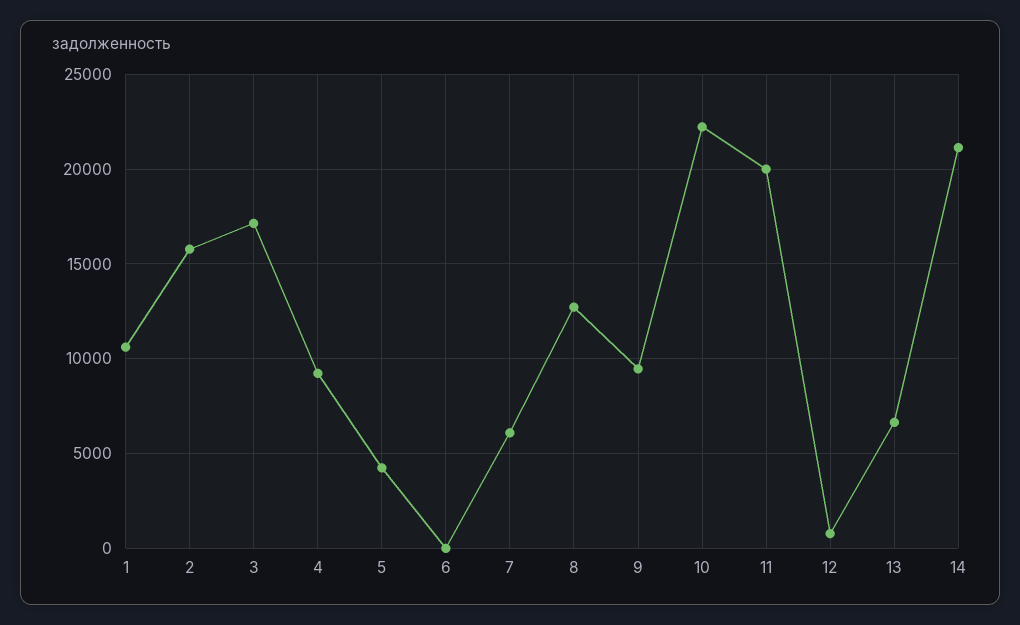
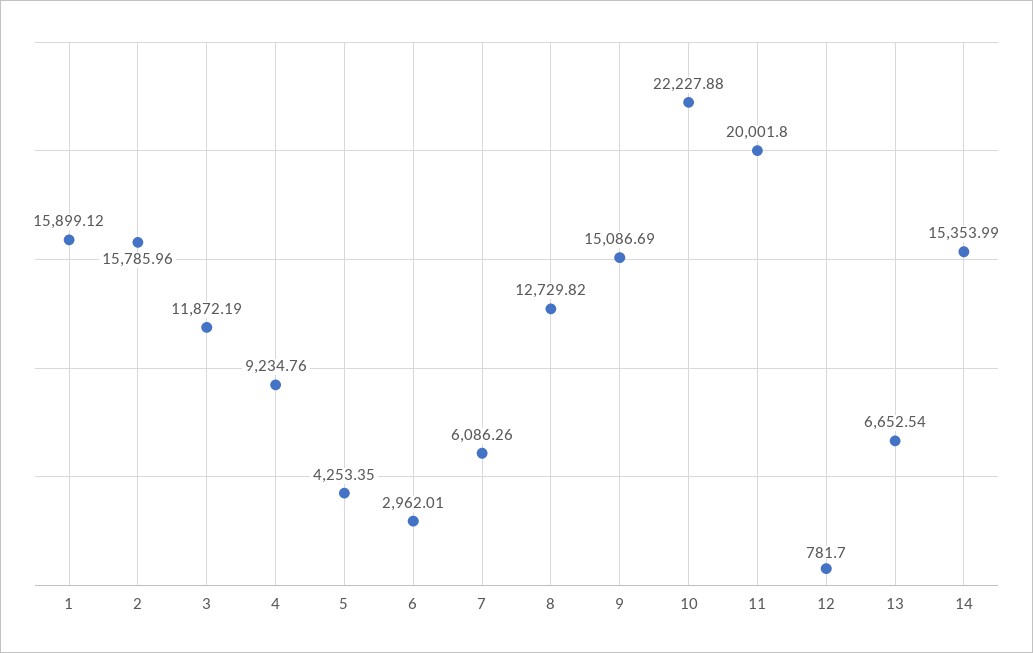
  {
-   "1": 10500,
+   "1": 15899.12,
    "2": 15785.96,
-   "3": 17000,
+   "3": 11872.19,
    "4": 9234.76,
    "5": 4253.35,
-   "6": 0,
+   "6": 2962.01,
    "7": 6086.26,
    "8": 12729.82,
-   "9": 9500,
+   "9": 15086.69,
    "10": 22227.88,
    "11": 20001.8,
    "12": 781.7,
    "13": 6652.54,
-   "14": 21000
+   "14": 15353.99
  }

